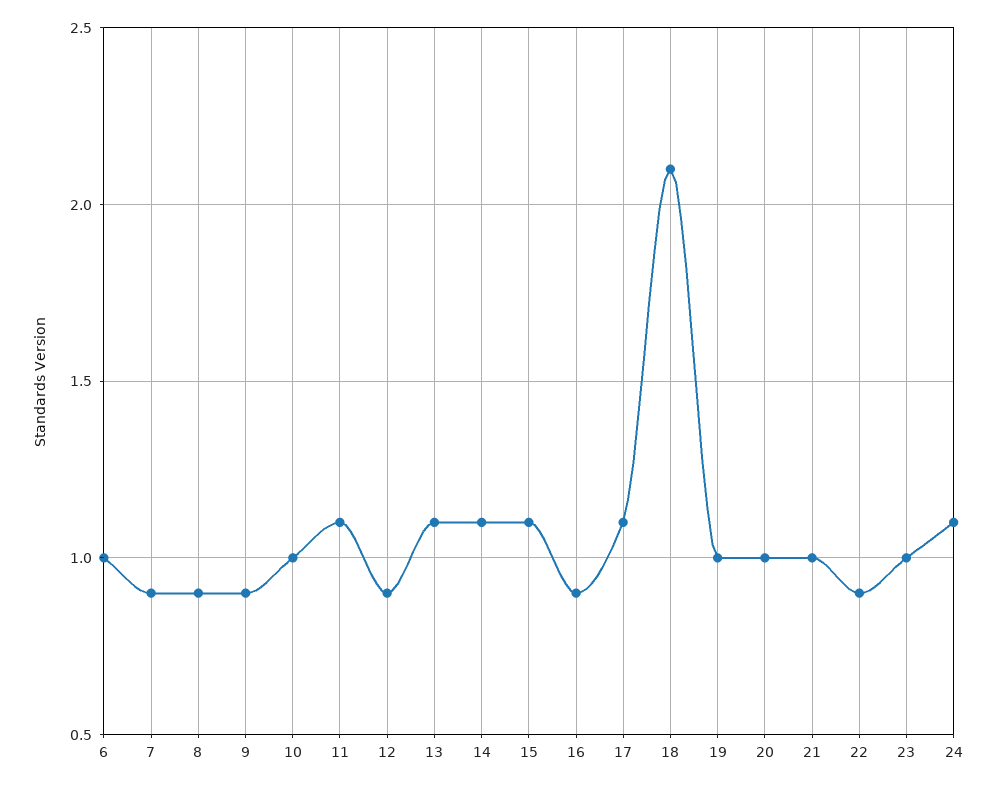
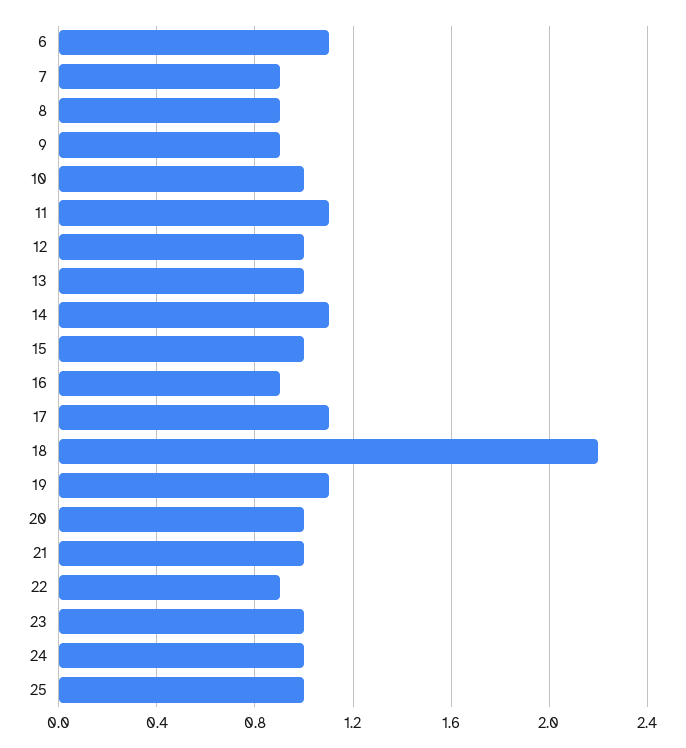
  {
-   "6": 1,
+   "6": 1.1,
    "7": 0.9,
    "8": 0.9,
    "9": 0.9,
    "10": 1,
    "11": 1.1,
-   "12": 0.9,
+   "12": 1,
-   "13": 1.1,
+   "13": 1,
    "14": 1.1,
-   "15": 1.1,
+   "15": 1,
    "16": 0.9,
    "17": 1.1,
-   "18": 2.1,
+   "18": 2.2,
-   "19": 1,
+   "19": 1.1,
    "20": 1,
    "21": 1,
    "22": 0.9,
    "23": 1,
-   "24": 1.1
+   "24": 1,
+   "25": 1
  }

